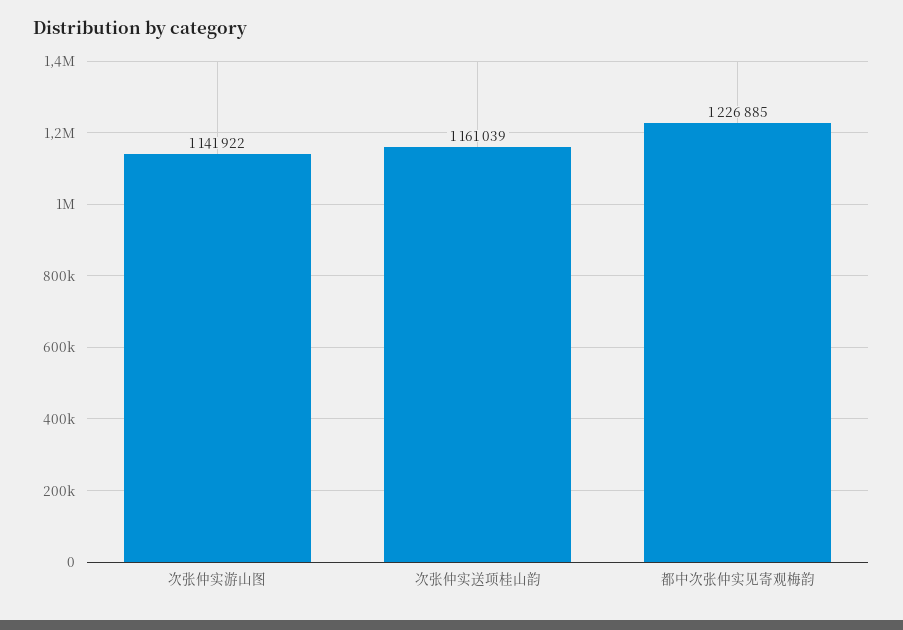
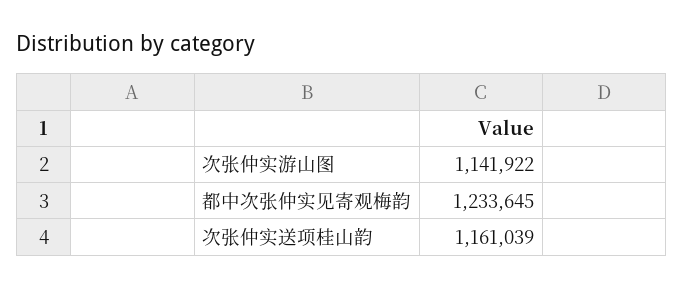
  {
    "次张仲实游山图": 1141922,
    "次张仲实送项桂山韵": 1161039,
-   "都中次张仲实见寄观梅韵": 1226885
+   "都中次张仲实见寄观梅韵": 1233645
  }

